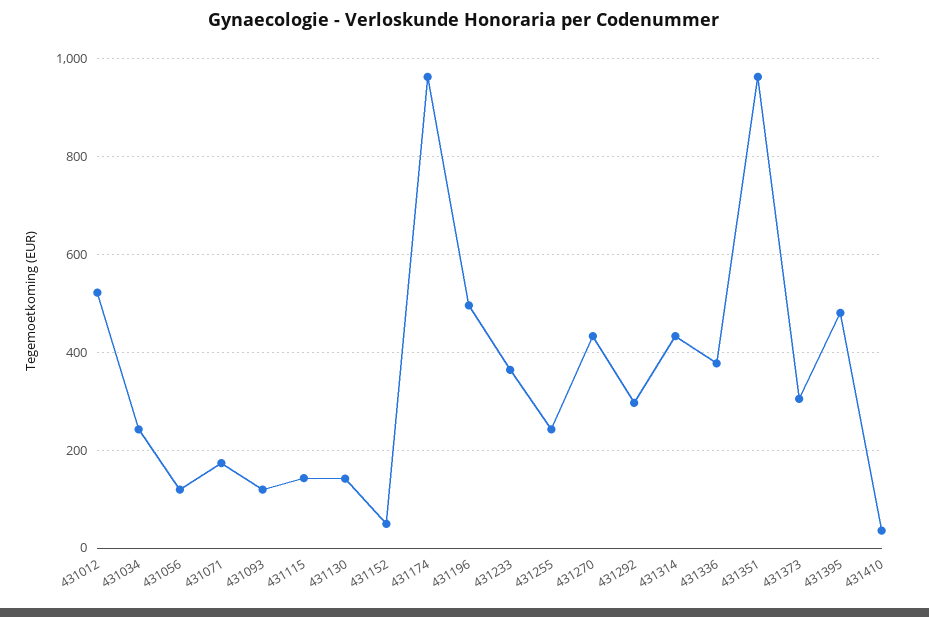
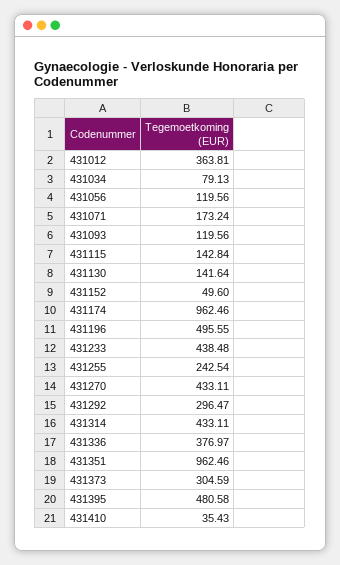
  {
-   "431012": 520,
+   "431012": 363.81,
-   "431034": 240,
+   "431034": 79.13,
    "431056": 119.56,
    "431071": 173.24,
    "431093": 119.56,
    "431115": 142.84,
    "431130": 141.64,
    "431152": 49.6,
    "431174": 962.46,
    "431196": 495.55,
-   "431233": 360,
+   "431233": 438.48,
    "431255": 242.54,
    "431270": 433.11,
    "431292": 296.47,
    "431314": 433.11,
    "431336": 376.97,
    "431351": 962.46,
    "431373": 304.59,
    "431395": 480.58,
    "431410": 35.43
  }

